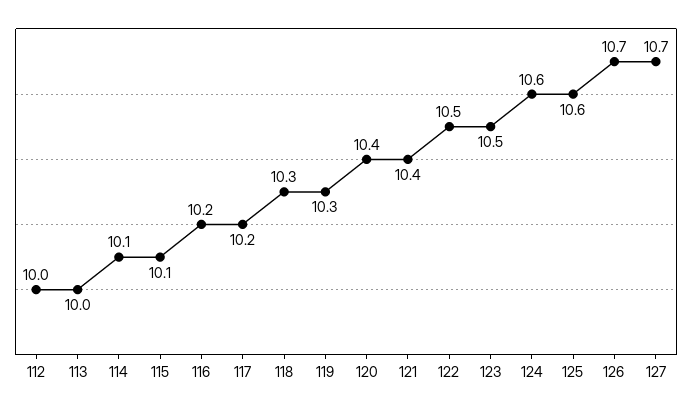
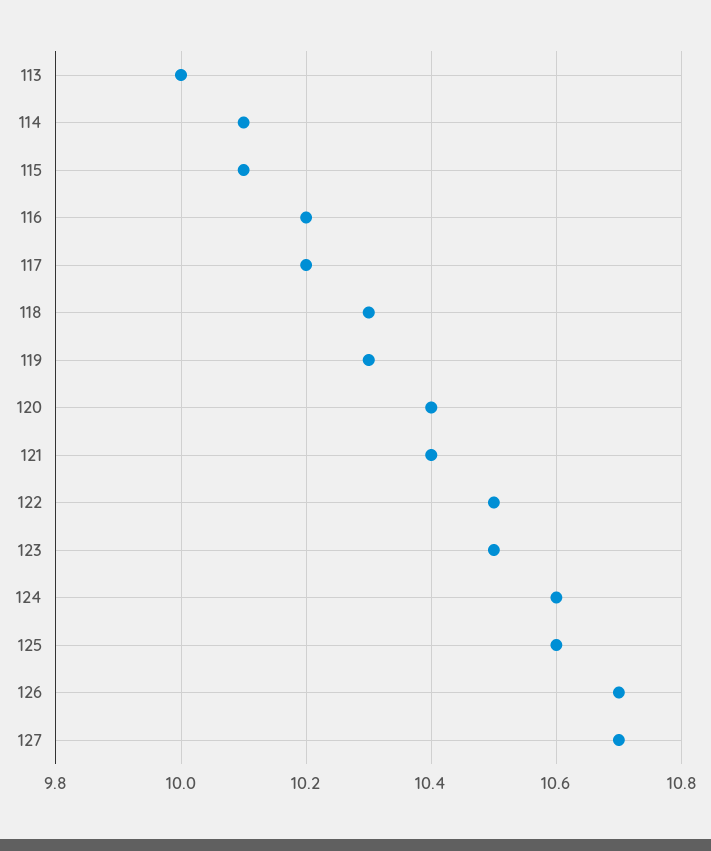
  {
-   "112": 10,
    "113": 10,
    "114": 10.1,
    "115": 10.1,
    "116": 10.2,
    "117": 10.2,
    "118": 10.3,
    "119": 10.3,
    "120": 10.4,
    "121": 10.4,
    "122": 10.5,
    "123": 10.5,
    "124": 10.6,
    "125": 10.6,
    "126": 10.7,
    "127": 10.7
  }

